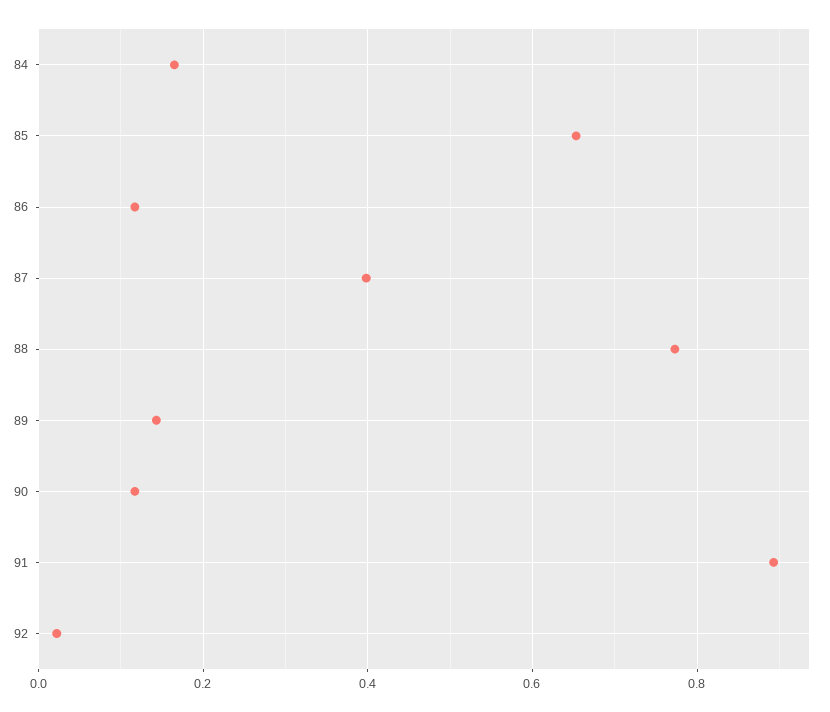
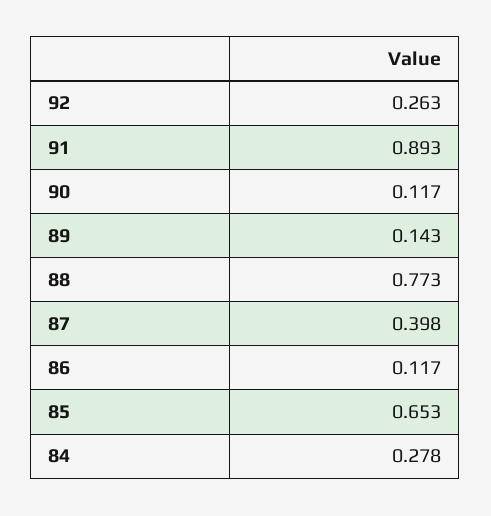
  {
-   "84": 0.16,
+   "84": 0.278,
    "85": 0.653,
    "86": 0.117,
    "87": 0.398,
    "88": 0.773,
    "89": 0.143,
    "90": 0.117,
    "91": 0.893,
-   "92": 0.02
+   "92": 0.263
  }

